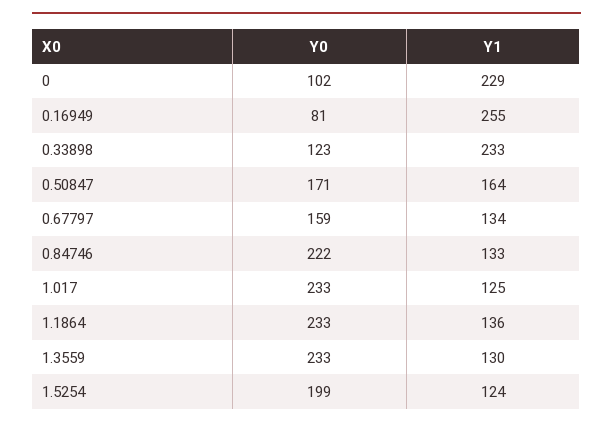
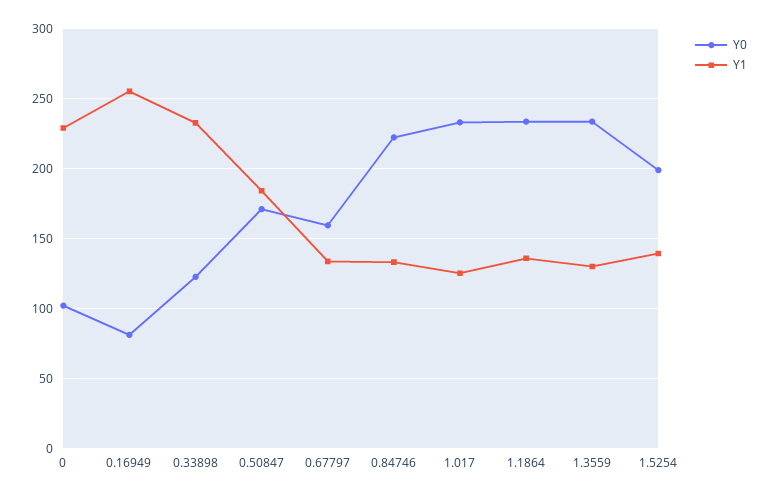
  {
    "Y0": {
      "0": 102,
      "0.16949": 81,
      "0.33898": 123,
      "0.50847": 171,
      "0.67797": 159,
      "0.84746": 222,
      "1.017": 233,
      "1.1864": 233,
      "1.3559": 233,
      "1.5254": 199
    },
    "Y1": {
      "0": 229,
      "0.16949": 255,
      "0.33898": 233,
-     "0.50847": 164,
+     "0.50847": 185,
      "0.67797": 134,
      "0.84746": 133,
      "1.017": 125,
      "1.1864": 136,
      "1.3559": 130,
-     "1.5254": 124
+     "1.5254": 140
    }
  }

